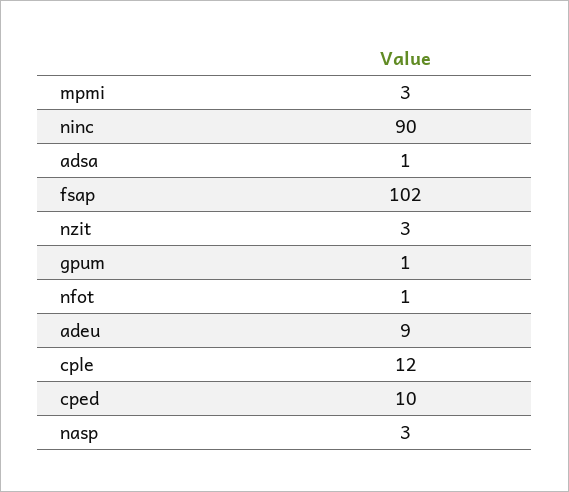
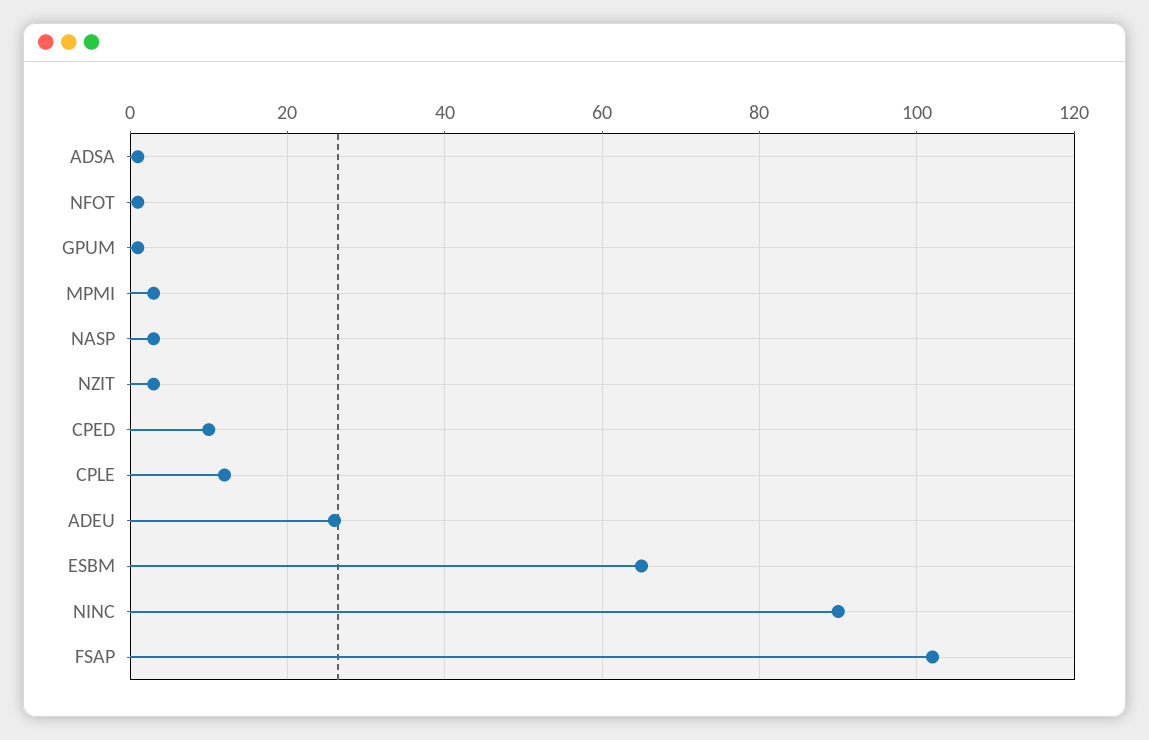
  {
    "mpmi": 3,
    "ninc": 90,
    "adsa": 1,
    "fsap": 102,
    "nzit": 3,
    "gpum": 1,
    "nfot": 1,
-   "adeu": 9,
+   "adeu": 25,
    "cple": 12,
    "cped": 10,
-   "nasp": 3
+   "nasp": 3,
+   "ESBM": 65
  }

